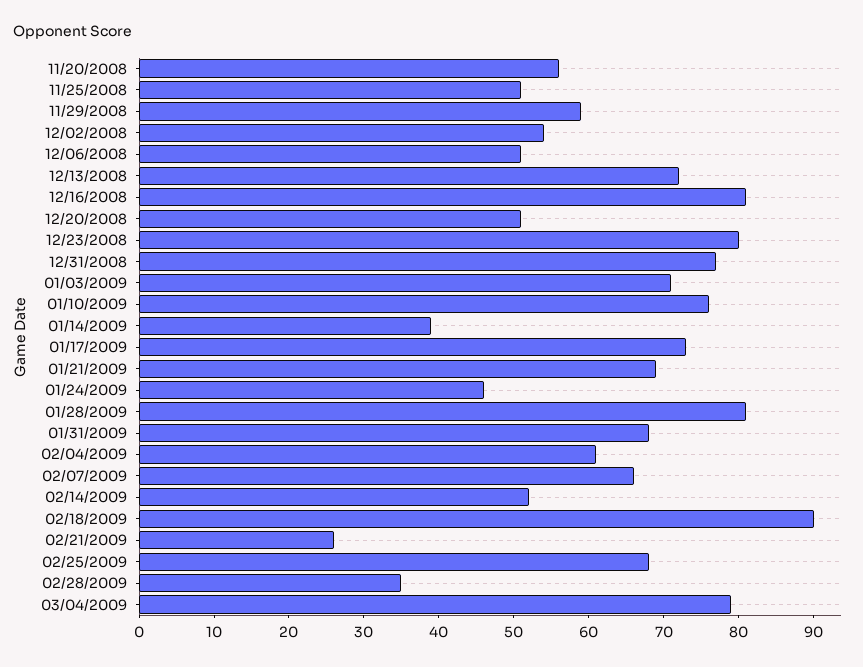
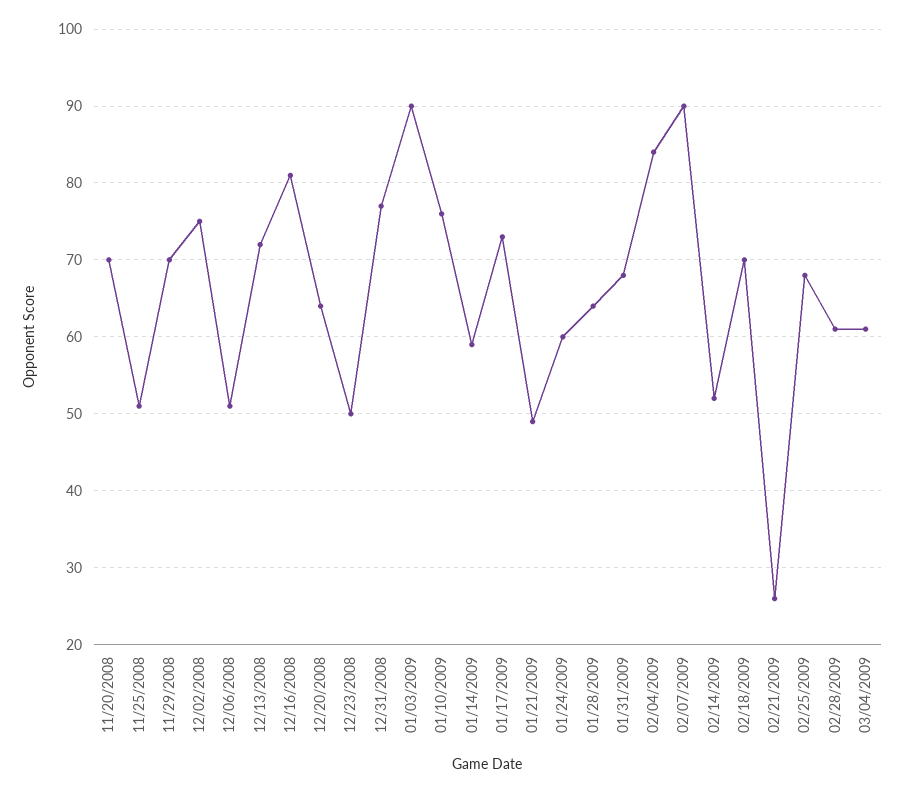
  {
-   "11/20/2008": 55,
+   "11/20/2008": 70,
    "11/25/2008": 51,
-   "11/29/2008": 60,
+   "11/29/2008": 70,
-   "12/02/2008": 55,
+   "12/02/2008": 75,
    "12/06/2008": 51,
    "12/13/2008": 72,
    "12/16/2008": 81,
-   "12/20/2008": 50,
+   "12/20/2008": 64,
-   "12/23/2008": 80,
+   "12/23/2008": 50,
    "12/31/2008": 77,
-   "01/03/2009": 70,
+   "01/03/2009": 90,
    "01/10/2009": 76,
-   "01/14/2009": 40,
+   "01/14/2009": 59,
    "01/17/2009": 73,
-   "01/21/2009": 70,
+   "01/21/2009": 49,
-   "01/24/2009": 45,
+   "01/24/2009": 60,
-   "01/28/2009": 80,
+   "01/28/2009": 64,
    "01/31/2009": 68,
-   "02/04/2009": 60,
+   "02/04/2009": 84,
-   "02/07/2009": 65,
+   "02/07/2009": 90,
    "02/14/2009": 52,
-   "02/18/2009": 90,
+   "02/18/2009": 70,
    "02/21/2009": 26,
    "02/25/2009": 68,
-   "02/28/2009": 35,
+   "02/28/2009": 61,
-   "03/04/2009": 80
+   "03/04/2009": 61
  }

